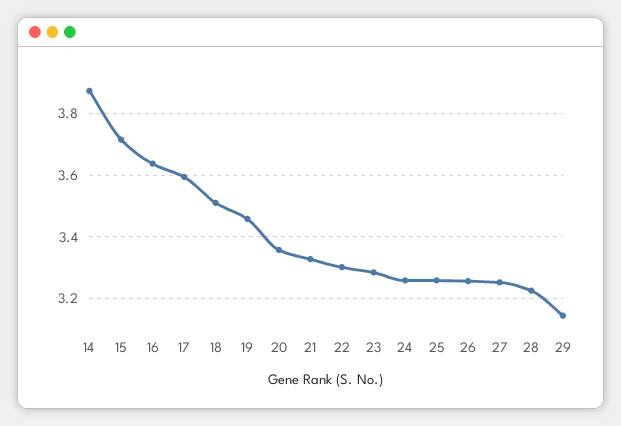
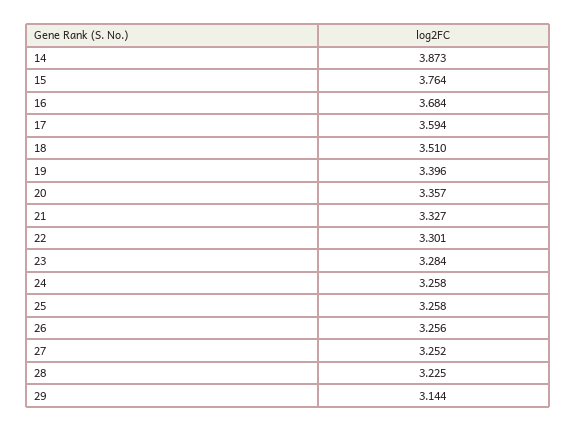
  {
    "14": 3.873,
-   "15": 3.72,
+   "15": 3.764,
-   "16": 3.64,
+   "16": 3.684,
    "17": 3.594,
    "18": 3.51,
-   "19": 3.46,
+   "19": 3.396,
    "20": 3.357,
    "21": 3.327,
    "22": 3.301,
    "23": 3.284,
    "24": 3.258,
    "25": 3.258,
    "26": 3.256,
    "27": 3.252,
    "28": 3.225,
    "29": 3.144
  }

